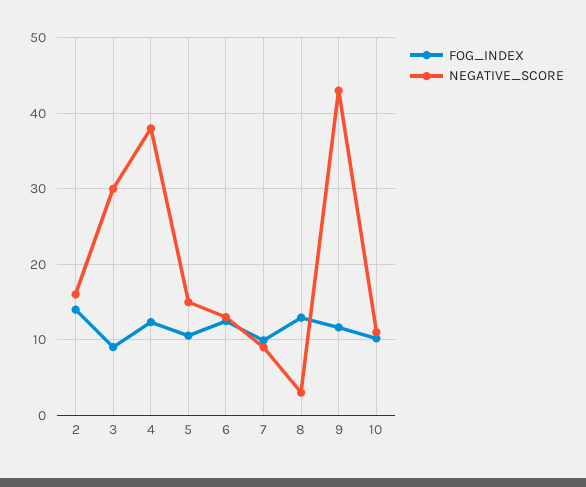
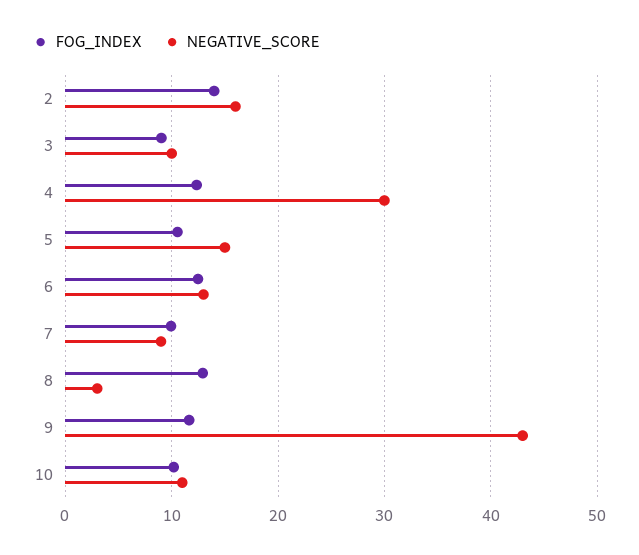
  {
    "FOG_INDEX": {
      "2": 14,
      "3": 9,
      "4": 12,
      "5": 11,
      "6": 12,
      "7": 10,
      "8": 13,
      "9": 12,
      "10": 10
    },
    "NEGATIVE_SCORE": {
      "2": 16,
-     "3": 30,
+     "3": 10,
-     "4": 38,
+     "4": 30,
      "5": 15,
      "6": 13,
      "7": 9,
      "8": 3,
      "9": 43,
      "10": 11
    }
  }

